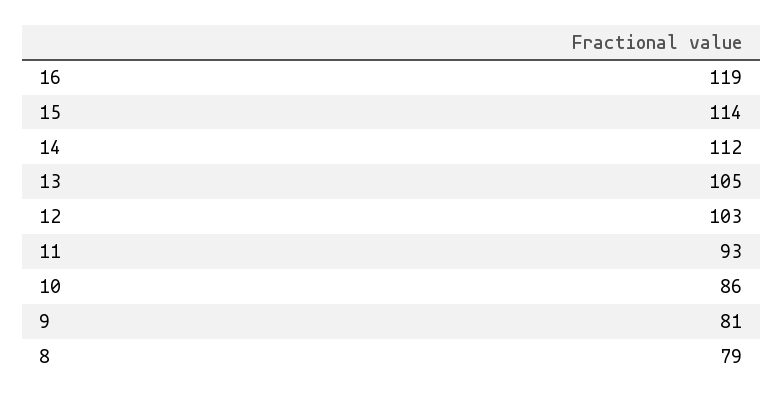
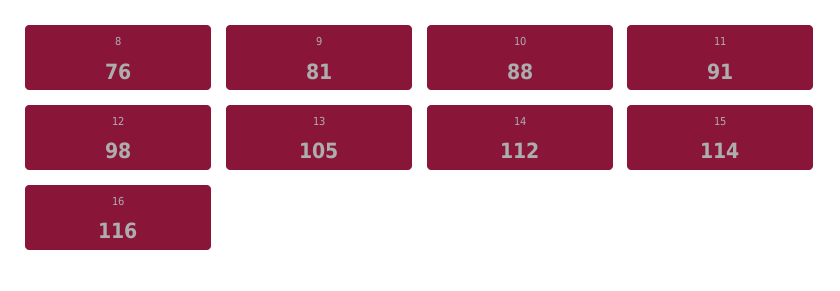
  {
-   "16": 119,
+   "16": 116,
    "15": 114,
    "14": 112,
    "13": 105,
-   "12": 103,
+   "12": 98,
-   "11": 93,
+   "11": 91,
-   "10": 86,
+   "10": 88,
    "9": 81,
-   "8": 79
+   "8": 76
  }

